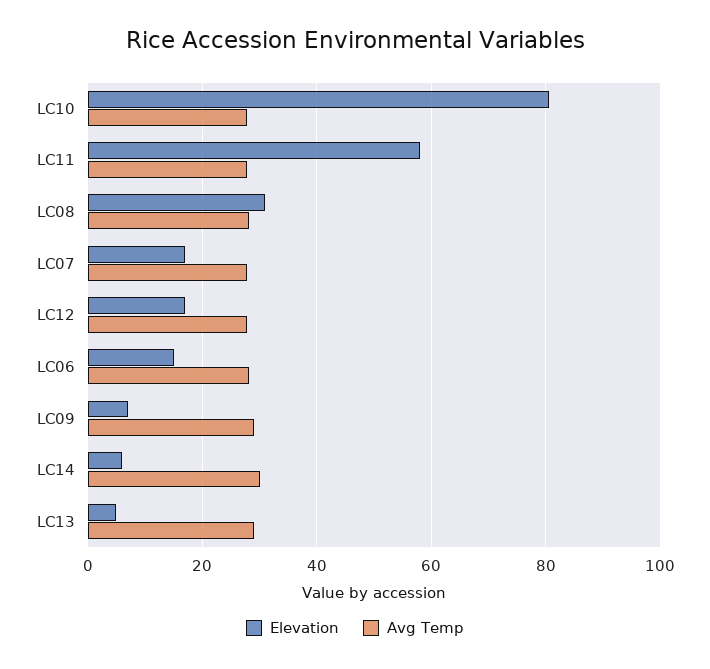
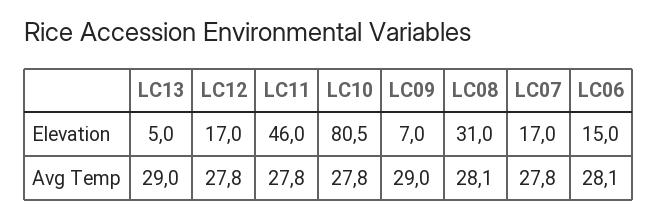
  {
    "Elevation": {
      "LC10": 80.5,
-     "LC11": 58,
+     "LC11": 46,
      "LC08": 31,
      "LC07": 17,
      "LC12": 17,
      "LC06": 15,
      "LC09": 7,
-     "LC14": 6,
      "LC13": 5
    },
    "Avg Temp": {
      "LC10": 27.8,
      "LC11": 27.8,
      "LC08": 28.1,
      "LC07": 27.8,
      "LC12": 27.8,
      "LC06": 28.1,
      "LC09": 29,
-     "LC14": 30,
      "LC13": 29
    }
  }

